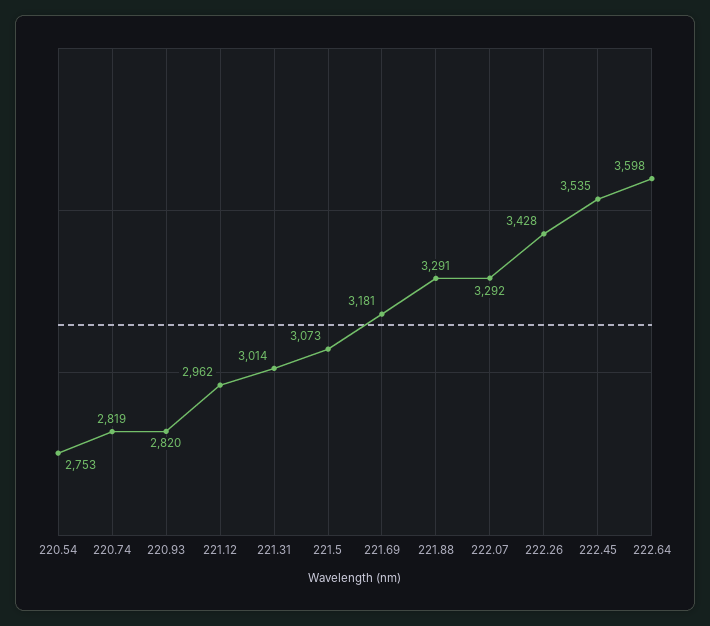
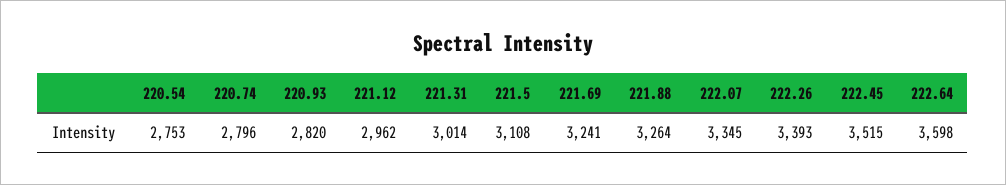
  {
    "220.54": 2753,
-   "220.74": 2819,
+   "220.74": 2796,
    "220.93": 2820,
    "221.12": 2962,
    "221.31": 3014,
-   "221.5": 3073,
+   "221.5": 3108,
-   "221.69": 3181,
+   "221.69": 3241,
-   "221.88": 3291,
+   "221.88": 3264,
-   "222.07": 3292,
+   "222.07": 3345,
-   "222.26": 3428,
+   "222.26": 3393,
-   "222.45": 3535,
+   "222.45": 3515,
    "222.64": 3598
  }

